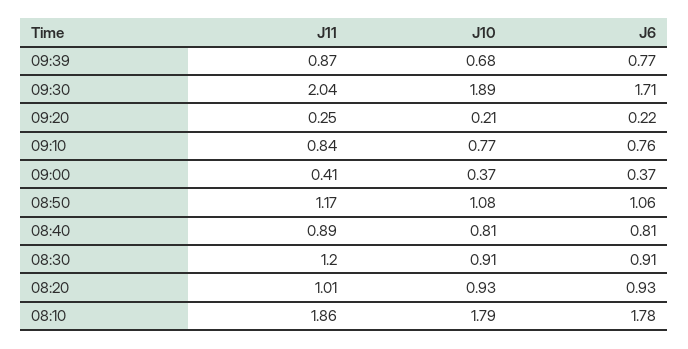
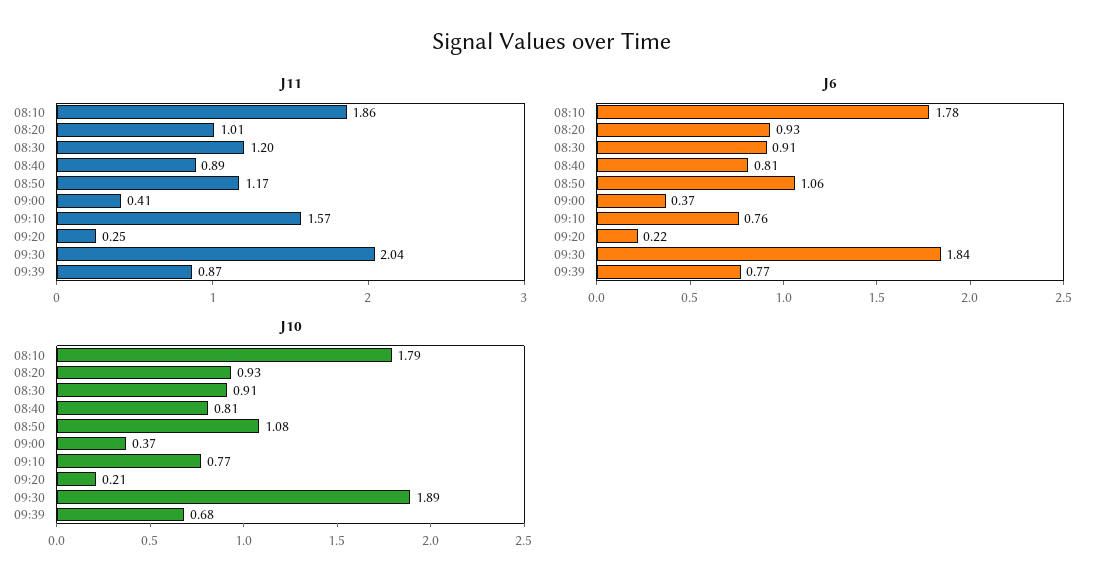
  {
    "J11": {
      "09:39": 0.87,
      "09:30": 2.04,
      "09:20": 0.25,
-     "09:10": 0.84,
+     "09:10": 1.57,
      "09:00": 0.41,
      "08:50": 1.17,
      "08:40": 0.89,
      "08:30": 1.2,
      "08:20": 1.01,
      "08:10": 1.86
    },
    "J10": {
      "09:39": 0.68,
      "09:30": 1.89,
      "09:20": 0.21,
      "09:10": 0.77,
      "09:00": 0.37,
      "08:50": 1.08,
      "08:40": 0.81,
      "08:30": 0.91,
      "08:20": 0.93,
      "08:10": 1.79
    },
    "J6": {
      "09:39": 0.77,
-     "09:30": 1.71,
+     "09:30": 1.84,
      "09:20": 0.22,
      "09:10": 0.76,
      "09:00": 0.37,
      "08:50": 1.06,
      "08:40": 0.81,
      "08:30": 0.91,
      "08:20": 0.93,
      "08:10": 1.78
    }
  }

